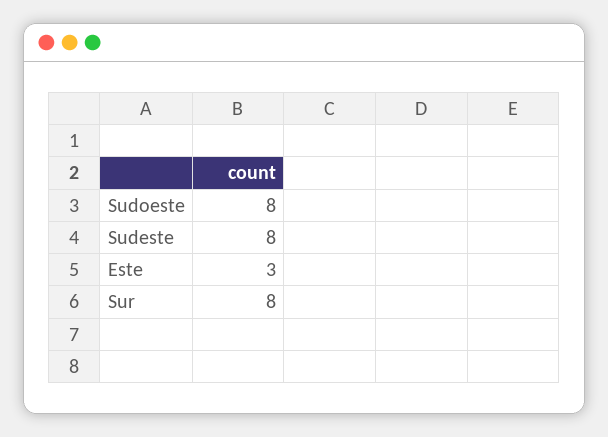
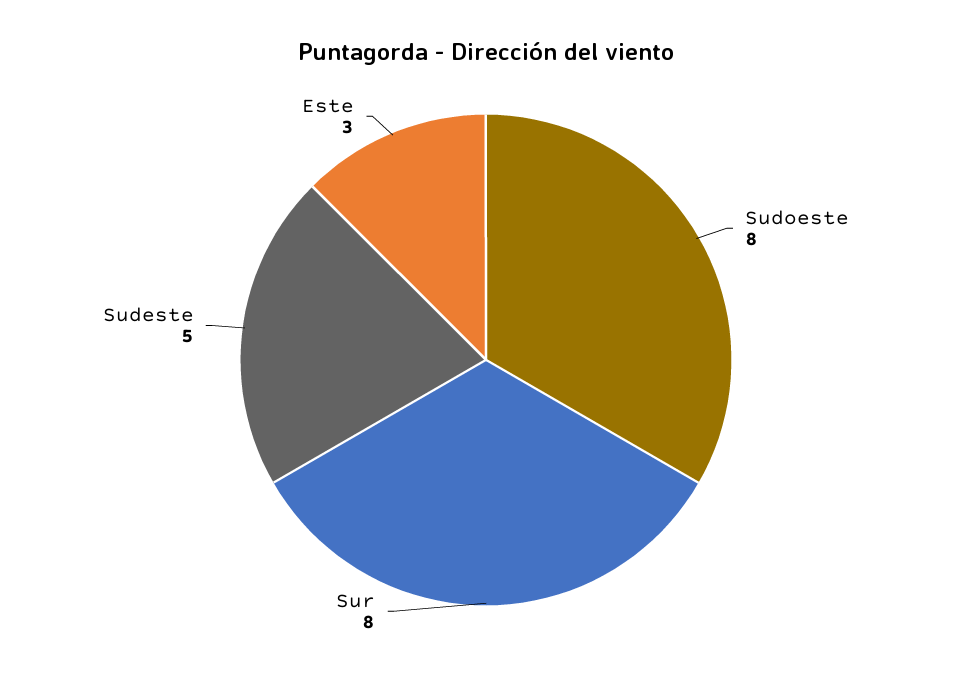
  {
    "Sudoeste": 8,
-   "Sudeste": 8,
+   "Sudeste": 5,
    "Este": 3,
    "Sur": 8
  }

